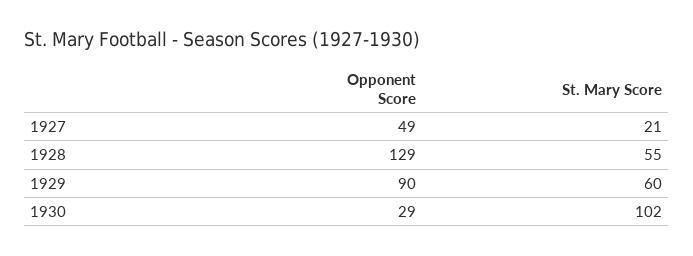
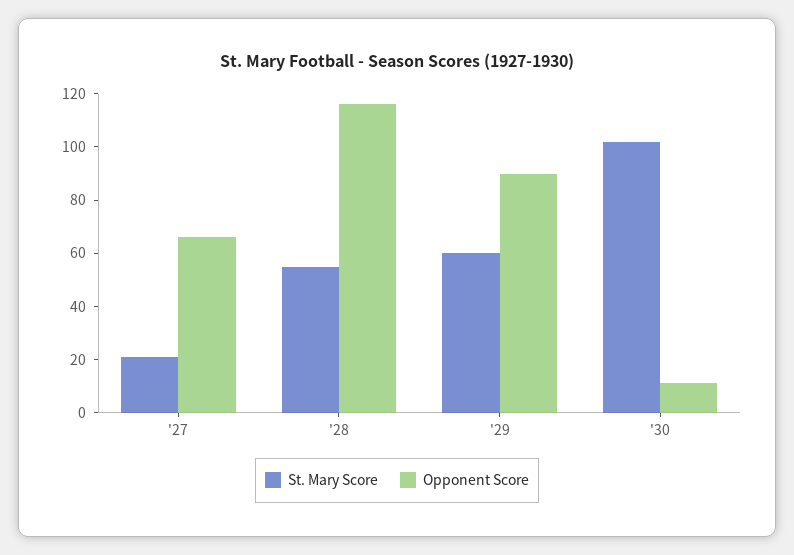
  {
    "Opponent Score": {
-     "1927": 49,
+     "1927": 65,
-     "1928": 129,
+     "1928": 115,
      "1929": 90,
-     "1930": 29
+     "1930": 10
    },
    "St. Mary Score": {
      "1927": 21,
      "1928": 55,
      "1929": 60,
      "1930": 102
    }
  }

